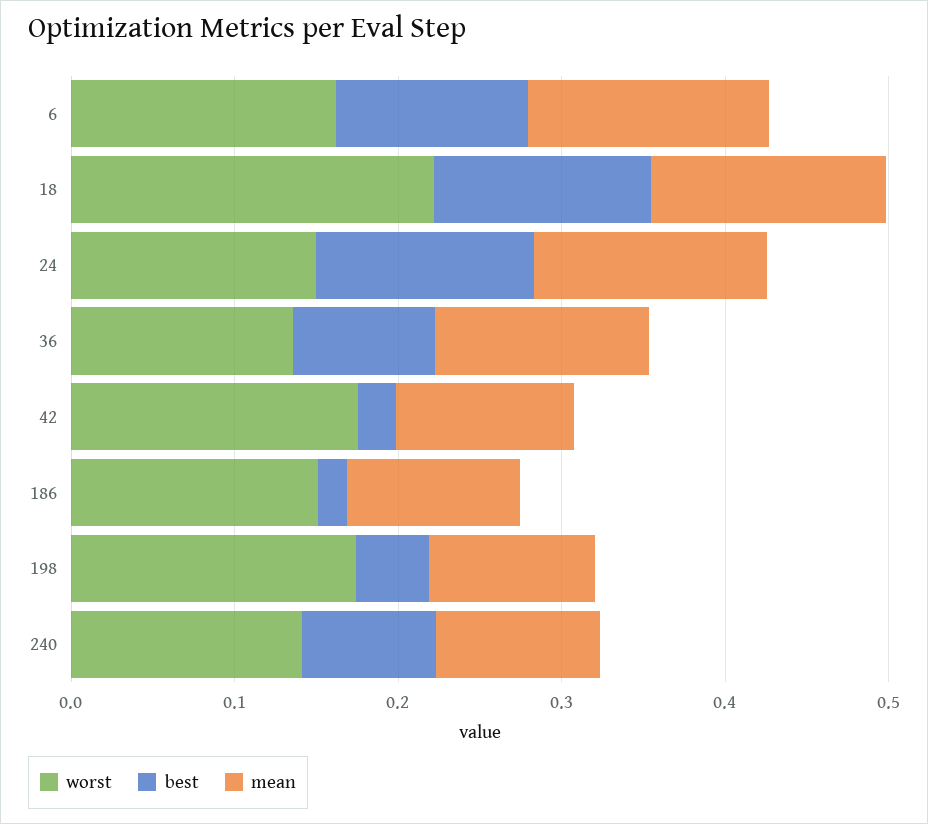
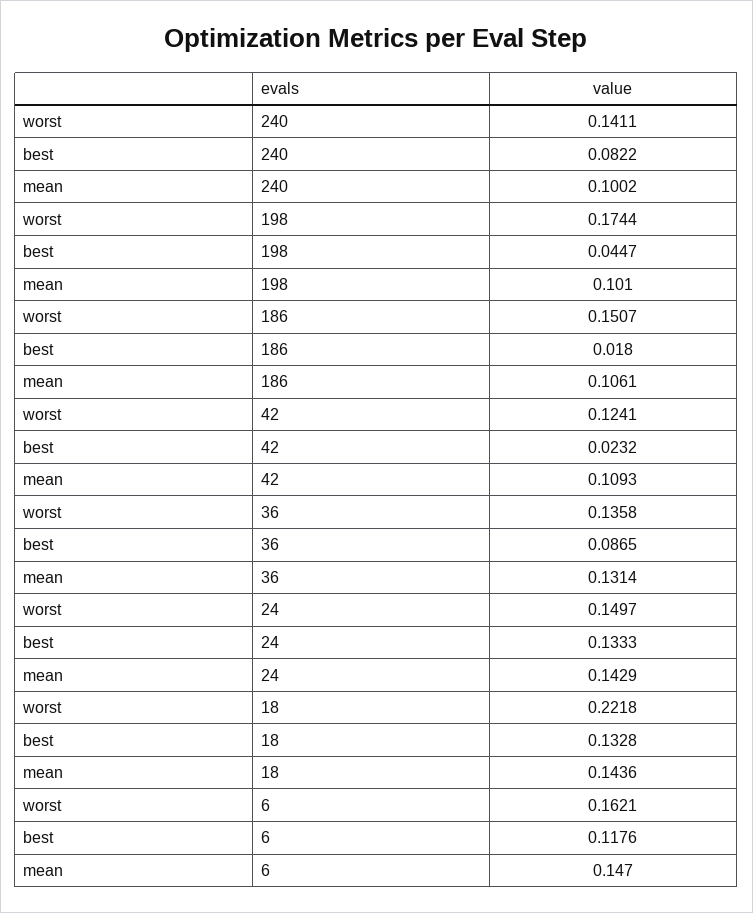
  {
    "worst": {
      "6": 0.1621,
      "18": 0.2218,
      "24": 0.1497,
      "36": 0.1358,
-     "42": 0.18,
+     "42": 0.1241,
      "186": 0.1507,
      "198": 0.1744,
      "240": 0.1411
    },
    "best": {
      "6": 0.1176,
      "18": 0.1328,
      "24": 0.1333,
      "36": 0.0865,
      "42": 0.0232,
      "186": 0.018,
      "198": 0.0447,
      "240": 0.0822
    },
    "mean": {
      "6": 0.147,
      "18": 0.1436,
      "24": 0.1429,
      "36": 0.1314,
      "42": 0.1093,
      "186": 0.1061,
      "198": 0.101,
      "240": 0.1002
    }
  }

